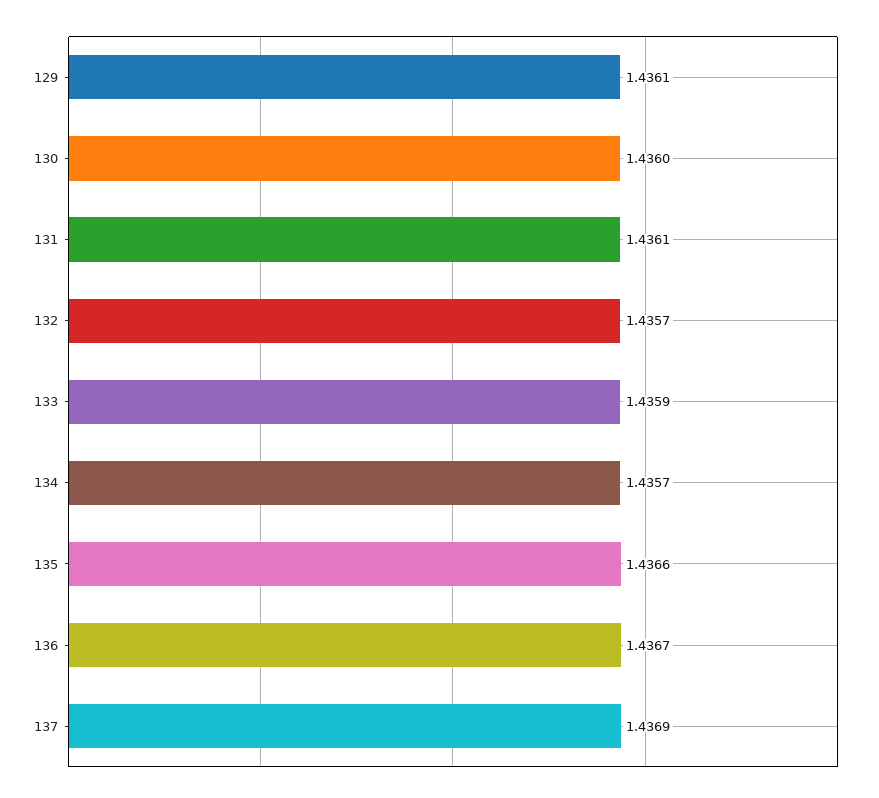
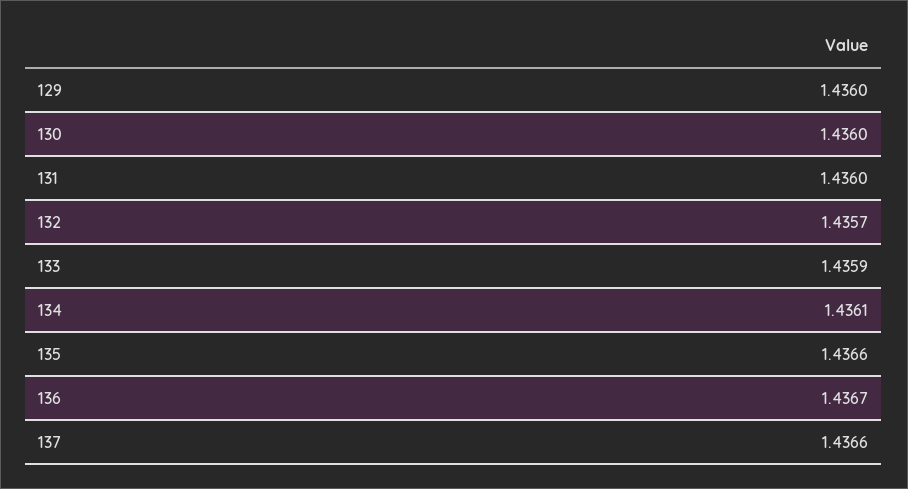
  {
-   "129": 1.4361,
+   "129": 1.436,
    "130": 1.436,
-   "131": 1.4361,
+   "131": 1.436,
    "132": 1.4357,
    "133": 1.4359,
-   "134": 1.4357,
+   "134": 1.4361,
    "135": 1.4366,
    "136": 1.4367,
-   "137": 1.4369
+   "137": 1.4366
  }

